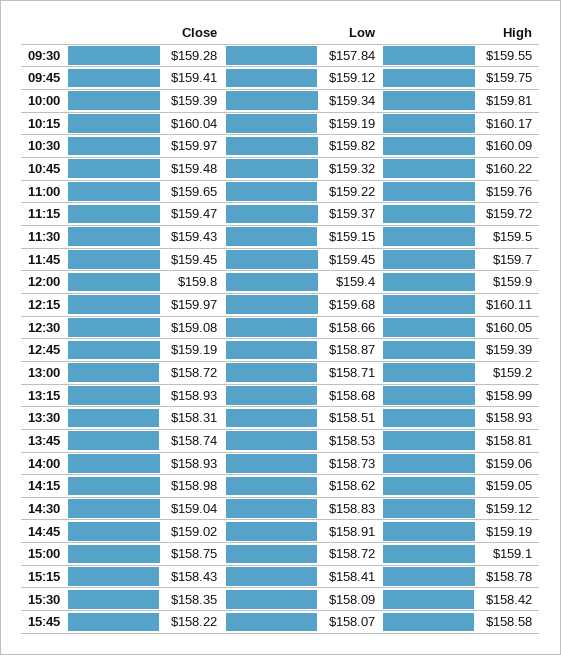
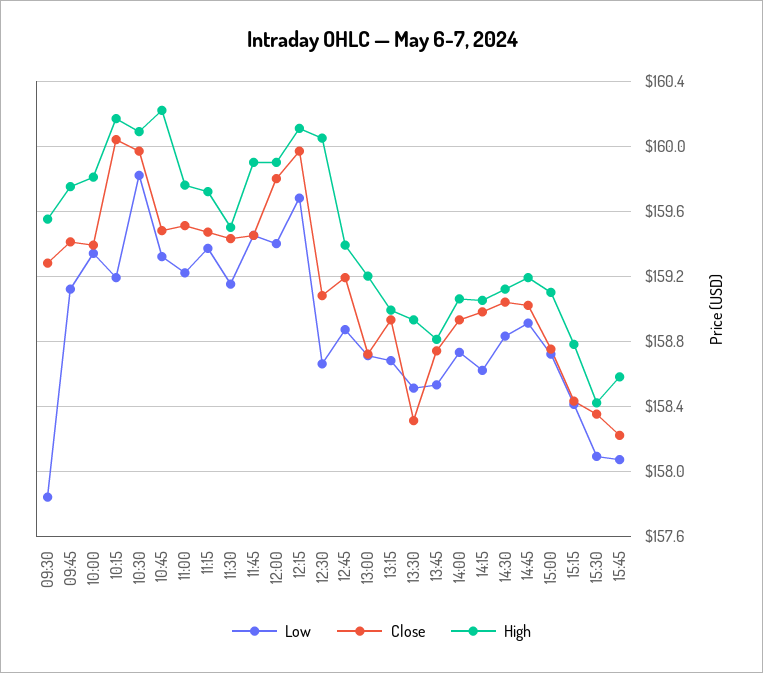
  {
    "Close": {
      "09:30": 159.28,
      "09:45": 159.41,
      "10:00": 159.39,
      "10:15": 160.04,
      "10:30": 159.97,
      "10:45": 159.48,
-     "11:00": 159.65,
+     "11:00": 159.5,
      "11:15": 159.47,
      "11:30": 159.43,
      "11:45": 159.45,
      "12:00": 159.8,
      "12:15": 159.97,
      "12:30": 159.08,
      "12:45": 159.19,
      "13:00": 158.72,
      "13:15": 158.93,
      "13:30": 158.31,
      "13:45": 158.74,
      "14:00": 158.93,
      "14:15": 158.98,
      "14:30": 159.04,
      "14:45": 159.02,
      "15:00": 158.75,
      "15:15": 158.43,
      "15:30": 158.35,
      "15:45": 158.22
    },
    "Low": {
      "09:30": 157.84,
      "09:45": 159.12,
      "10:00": 159.34,
      "10:15": 159.19,
      "10:30": 159.82,
      "10:45": 159.32,
      "11:00": 159.22,
      "11:15": 159.37,
      "11:30": 159.15,
      "11:45": 159.45,
      "12:00": 159.4,
      "12:15": 159.68,
      "12:30": 158.66,
      "12:45": 158.87,
      "13:00": 158.71,
      "13:15": 158.68,
      "13:30": 158.51,
      "13:45": 158.53,
      "14:00": 158.73,
      "14:15": 158.62,
      "14:30": 158.83,
      "14:45": 158.91,
      "15:00": 158.72,
      "15:15": 158.41,
      "15:30": 158.09,
      "15:45": 158.07
    },
    "High": {
      "09:30": 159.55,
      "09:45": 159.75,
      "10:00": 159.81,
      "10:15": 160.17,
      "10:30": 160.09,
      "10:45": 160.22,
      "11:00": 159.76,
      "11:15": 159.72,
      "11:30": 159.5,
-     "11:45": 159.7,
+     "11:45": 159.9,
      "12:00": 159.9,
      "12:15": 160.11,
      "12:30": 160.05,
      "12:45": 159.39,
      "13:00": 159.2,
      "13:15": 158.99,
      "13:30": 158.93,
      "13:45": 158.81,
      "14:00": 159.06,
      "14:15": 159.05,
      "14:30": 159.12,
      "14:45": 159.19,
      "15:00": 159.1,
      "15:15": 158.78,
      "15:30": 158.42,
      "15:45": 158.58
    }
  }

